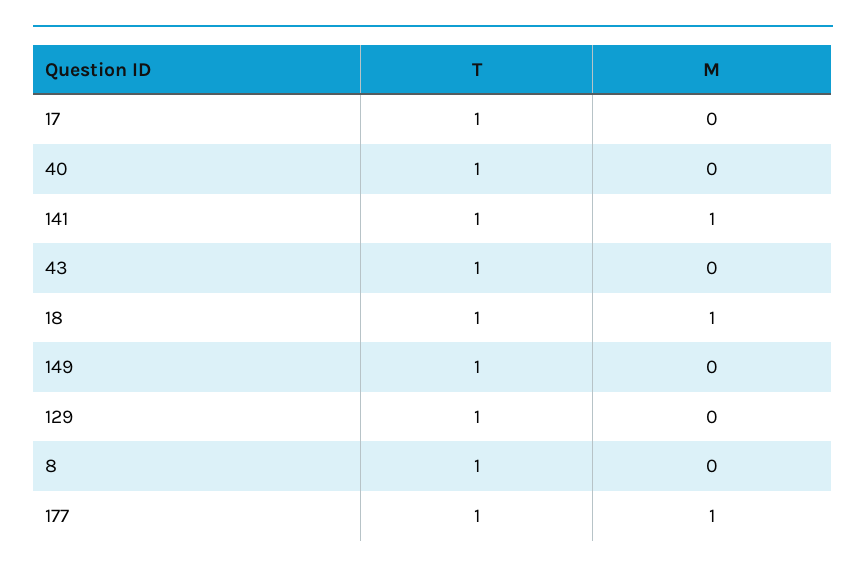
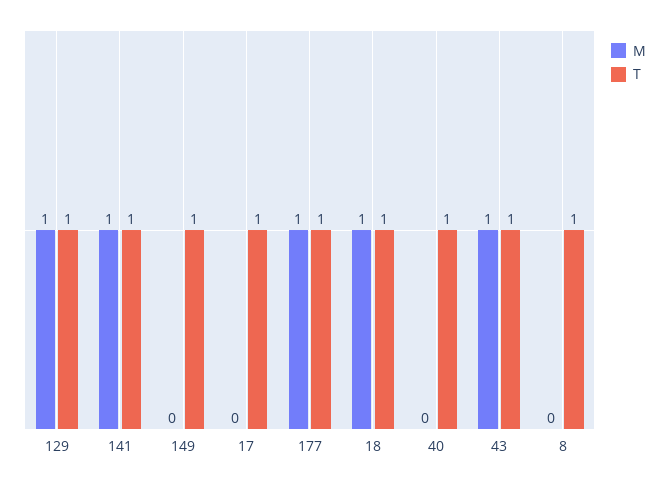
  {
    "T": {
      "17": 1,
      "40": 1,
      "141": 1,
      "43": 1,
      "18": 1,
      "149": 1,
      "129": 1,
      "8": 1,
      "177": 1
    },
    "M": {
      "17": 0,
      "40": 0,
      "141": 1,
-     "43": 0,
+     "43": 1,
      "18": 1,
      "149": 0,
-     "129": 0,
+     "129": 1,
      "8": 0,
      "177": 1
    }
  }

